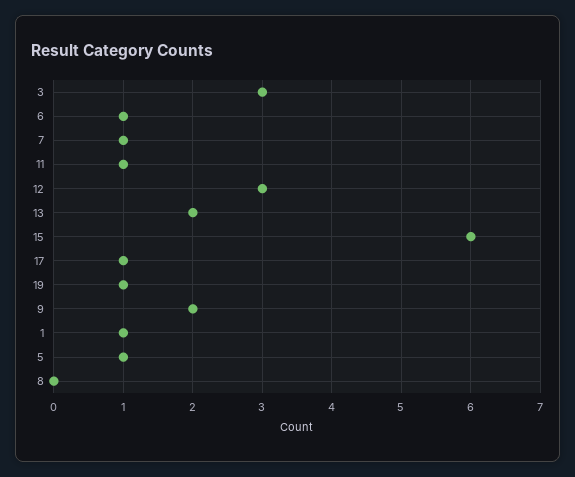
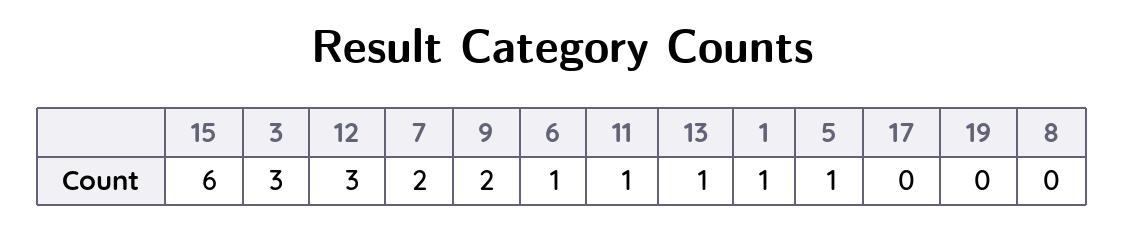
  {
    "3": 3,
    "6": 1,
-   "7": 1,
+   "7": 2,
    "11": 1,
    "12": 3,
-   "13": 2,
+   "13": 1,
    "15": 6,
-   "17": 1,
+   "17": 0,
-   "19": 1,
+   "19": 0,
    "9": 2,
    "1": 1,
    "5": 1,
    "8": 0
  }

